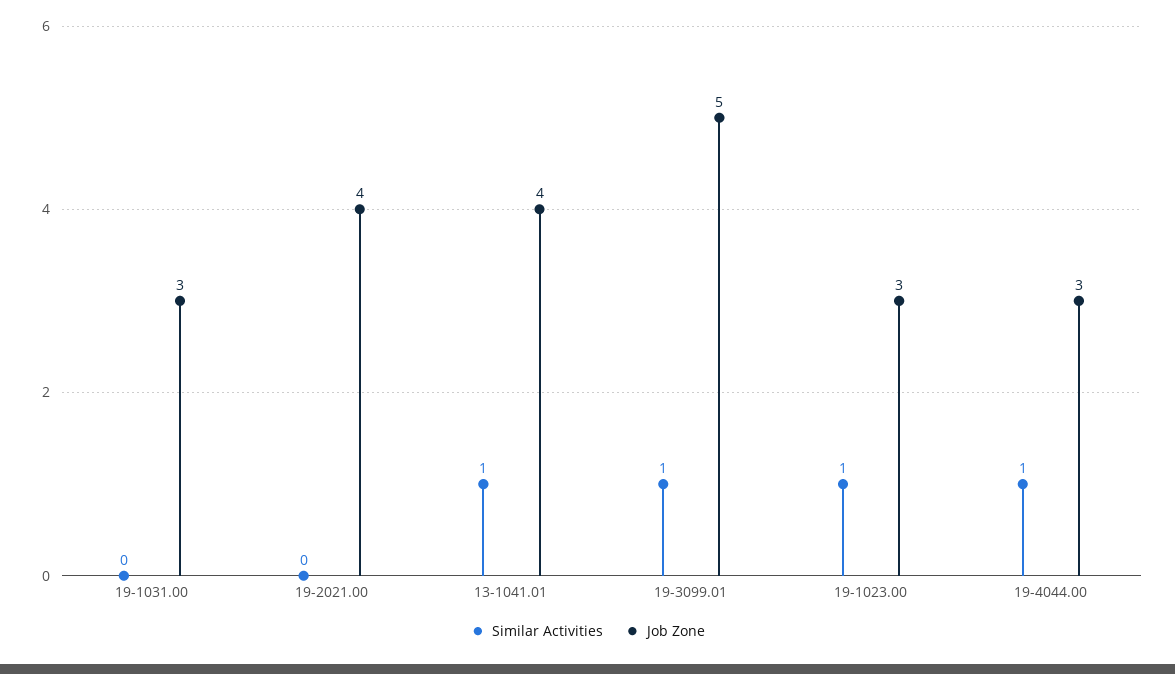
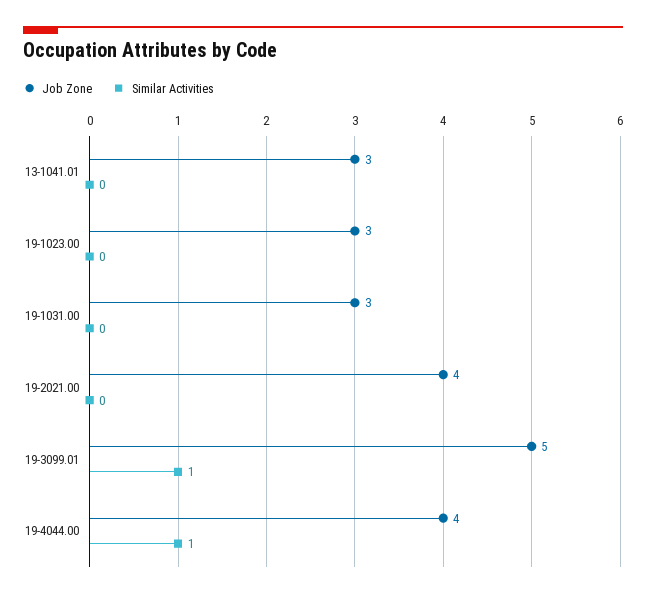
  {
    "Similar Activities": {
      "19-1031.00": 0,
      "19-2021.00": 0,
-     "13-1041.01": 1,
+     "13-1041.01": 0,
      "19-3099.01": 1,
-     "19-1023.00": 1,
+     "19-1023.00": 0,
      "19-4044.00": 1
    },
    "Job Zone": {
      "19-1031.00": 3,
      "19-2021.00": 4,
-     "13-1041.01": 4,
+     "13-1041.01": 3,
      "19-3099.01": 5,
      "19-1023.00": 3,
-     "19-4044.00": 3
+     "19-4044.00": 4
    }
  }

